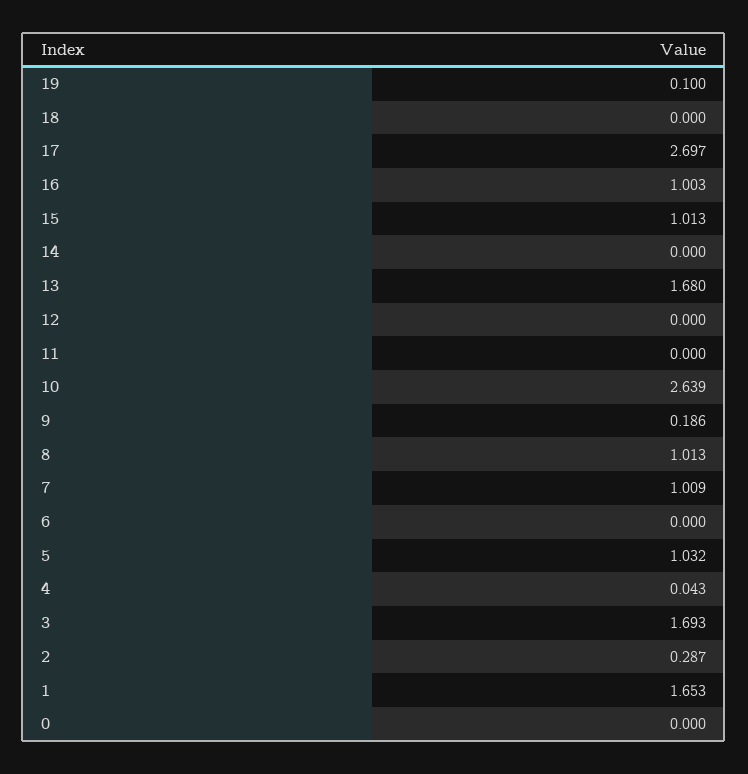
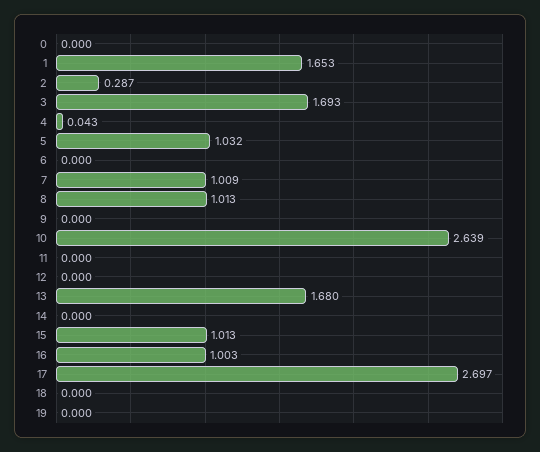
  {
-   "19": 0.1,
+   "19": 0,
    "18": 0,
    "17": 2.697,
    "16": 1.003,
    "15": 1.013,
    "14": 0,
    "13": 1.68,
    "12": 0,
    "11": 0,
    "10": 2.639,
-   "9": 0.186,
+   "9": 0,
    "8": 1.013,
    "7": 1.009,
    "6": 0,
    "5": 1.032,
    "4": 0.043,
    "3": 1.693,
    "2": 0.287,
    "1": 1.653,
    "0": 0
  }

